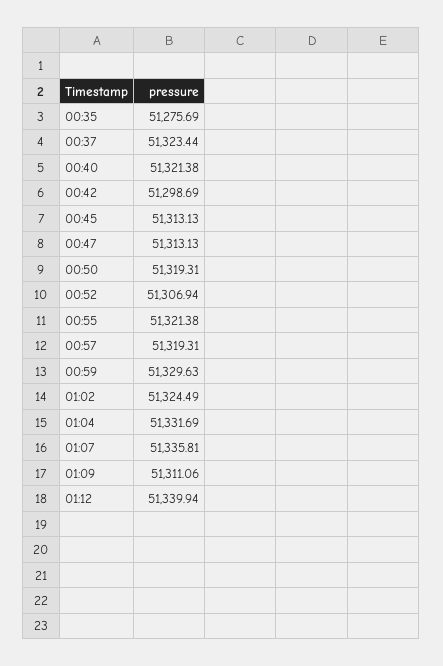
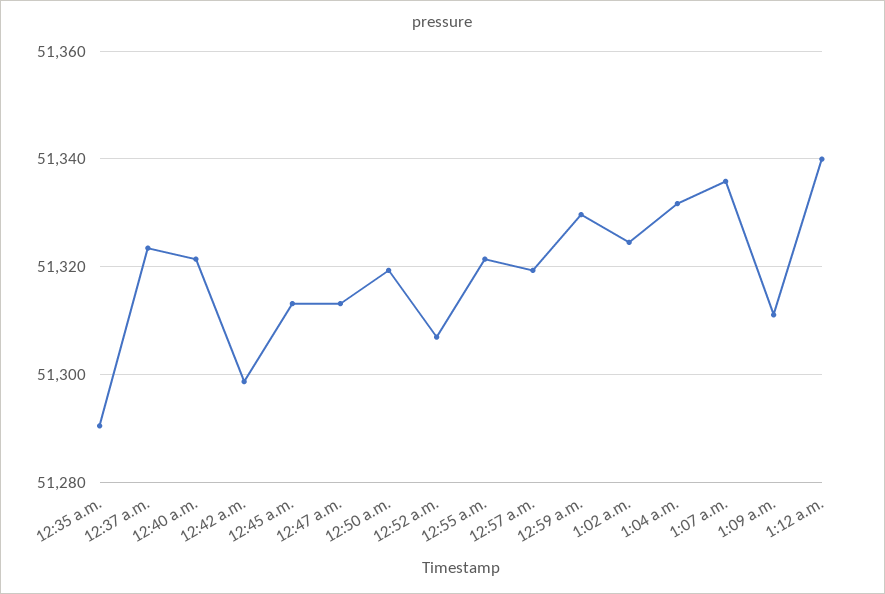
  {
-   "00:35": 51275.69,
+   "00:35": 51290,
    "00:37": 51323.44,
    "00:40": 51321.38,
    "00:42": 51298.69,
    "00:45": 51313.13,
    "00:47": 51313.13,
    "00:50": 51319.31,
    "00:52": 51306.94,
    "00:55": 51321.38,
    "00:57": 51319.31,
    "00:59": 51329.63,
    "01:02": 51324.49,
    "01:04": 51331.69,
    "01:07": 51335.81,
    "01:09": 51311.06,
    "01:12": 51339.94
  }

